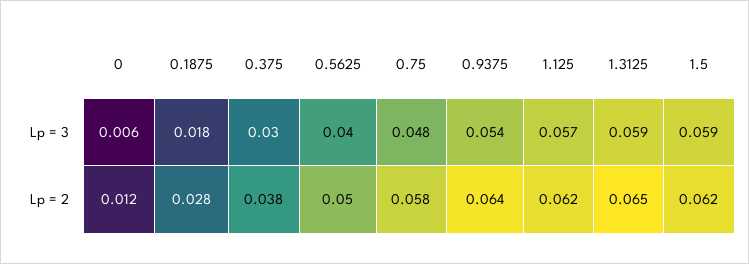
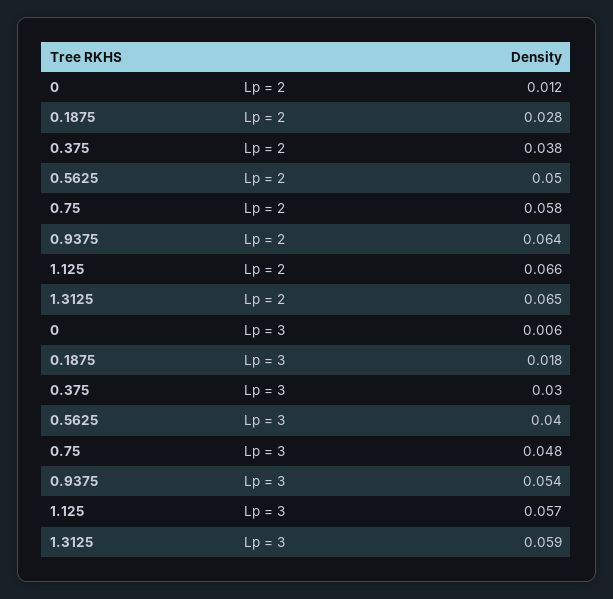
  {
    "0": {
      "Lp = 3": 0.006,
      "Lp = 2": 0.012
    },
    "0.1875": {
      "Lp = 3": 0.018,
      "Lp = 2": 0.028
    },
    "0.375": {
      "Lp = 3": 0.03,
      "Lp = 2": 0.038
    },
    "0.5625": {
      "Lp = 3": 0.04,
      "Lp = 2": 0.05
    },
    "0.75": {
      "Lp = 3": 0.048,
      "Lp = 2": 0.058
    },
    "0.9375": {
      "Lp = 3": 0.054,
      "Lp = 2": 0.064
    },
    "1.125": {
      "Lp = 3": 0.057,
-     "Lp = 2": 0.062
+     "Lp = 2": 0.066
    },
    "1.3125": {
      "Lp = 3": 0.059,
      "Lp = 2": 0.065
-   },
+   }
-   "1.5": {
-     "Lp = 3": 0.059,
-     "Lp = 2": 0.062
-   }
  }

